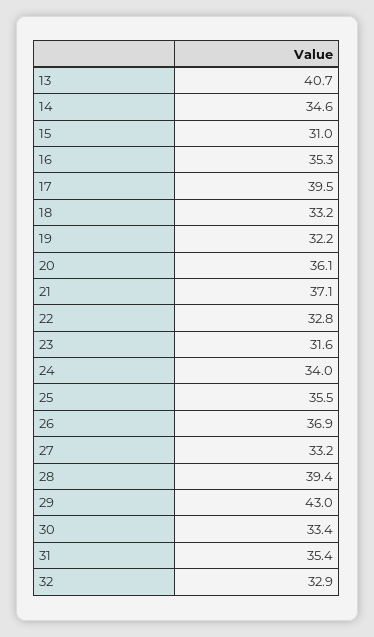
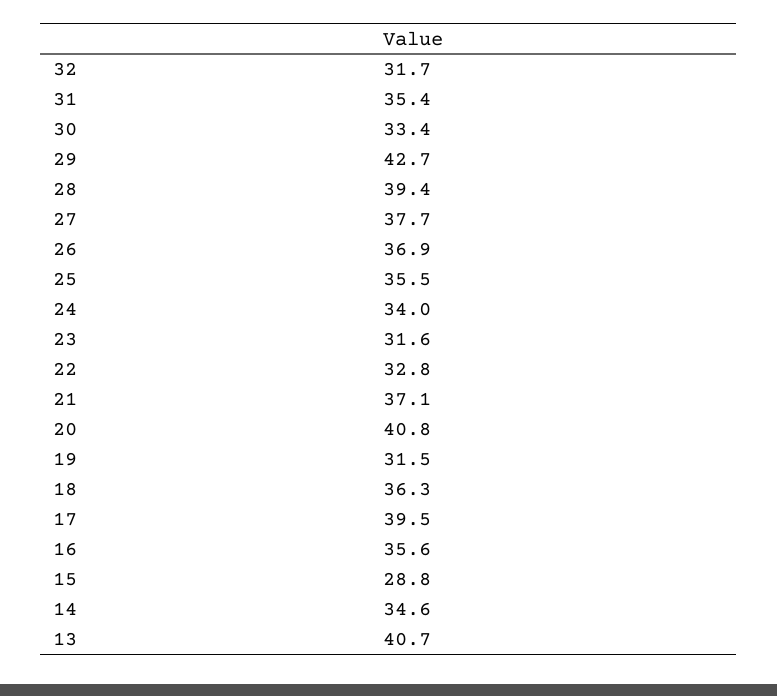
  {
    "13": 40.7,
    "14": 34.6,
-   "15": 31,
+   "15": 28.8,
-   "16": 35.3,
+   "16": 35.6,
    "17": 39.5,
-   "18": 33.2,
+   "18": 36.3,
-   "19": 32.2,
+   "19": 31.5,
-   "20": 36.1,
+   "20": 40.8,
    "21": 37.1,
    "22": 32.8,
    "23": 31.6,
    "24": 34,
    "25": 35.5,
    "26": 36.9,
-   "27": 33.2,
+   "27": 37.7,
    "28": 39.4,
-   "29": 43,
+   "29": 42.7,
    "30": 33.4,
    "31": 35.4,
-   "32": 32.9
+   "32": 31.7
  }

